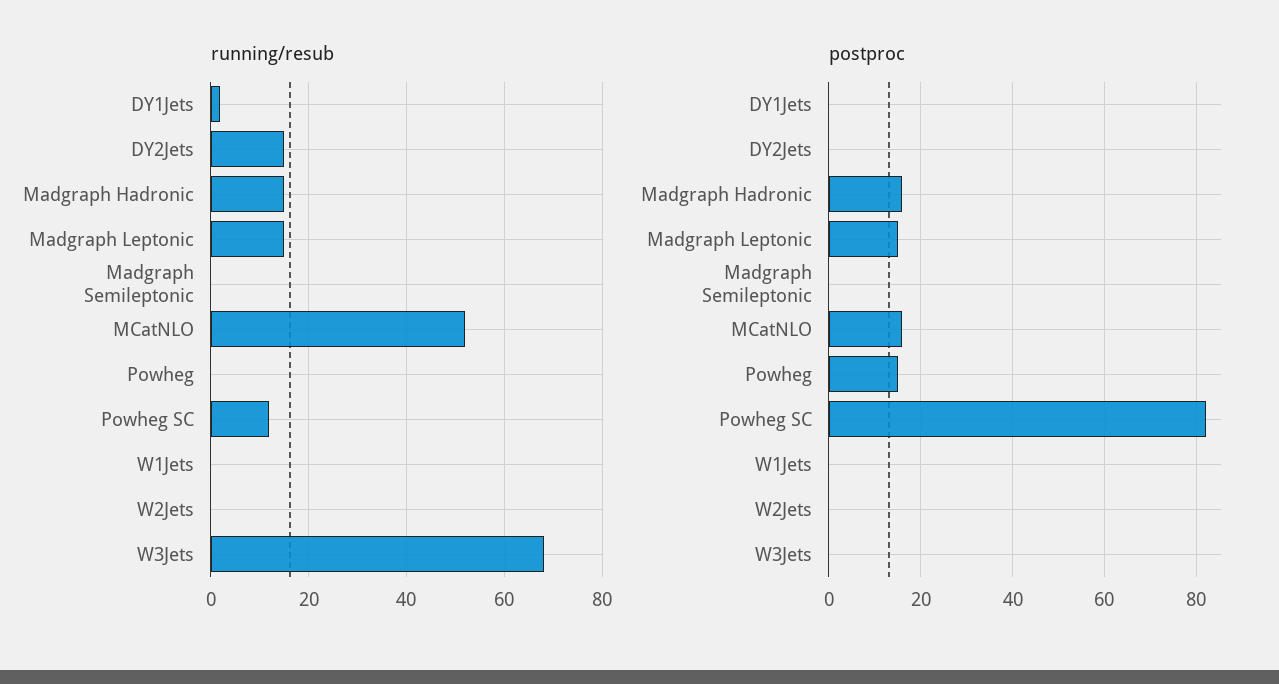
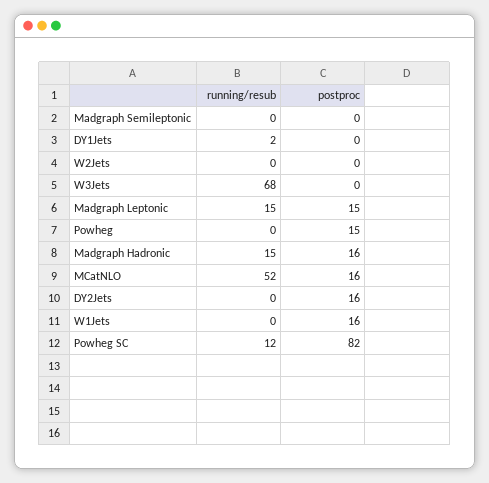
  {
    "running/resub": {
      "DY1Jets": 2,
-     "DY2Jets": 15,
+     "DY2Jets": 0,
      "Madgraph Hadronic": 15,
      "Madgraph Leptonic": 15,
      "Madgraph Semileptonic": 0,
      "MCatNLO": 52,
      "Powheg": 0,
      "Powheg SC": 12,
      "W1Jets": 0,
      "W2Jets": 0,
      "W3Jets": 68
    },
    "postproc": {
      "DY1Jets": 0,
-     "DY2Jets": 0,
+     "DY2Jets": 16,
      "Madgraph Hadronic": 16,
      "Madgraph Leptonic": 15,
      "Madgraph Semileptonic": 0,
      "MCatNLO": 16,
      "Powheg": 15,
      "Powheg SC": 82,
-     "W1Jets": 0,
+     "W1Jets": 16,
      "W2Jets": 0,
      "W3Jets": 0
    }
  }

